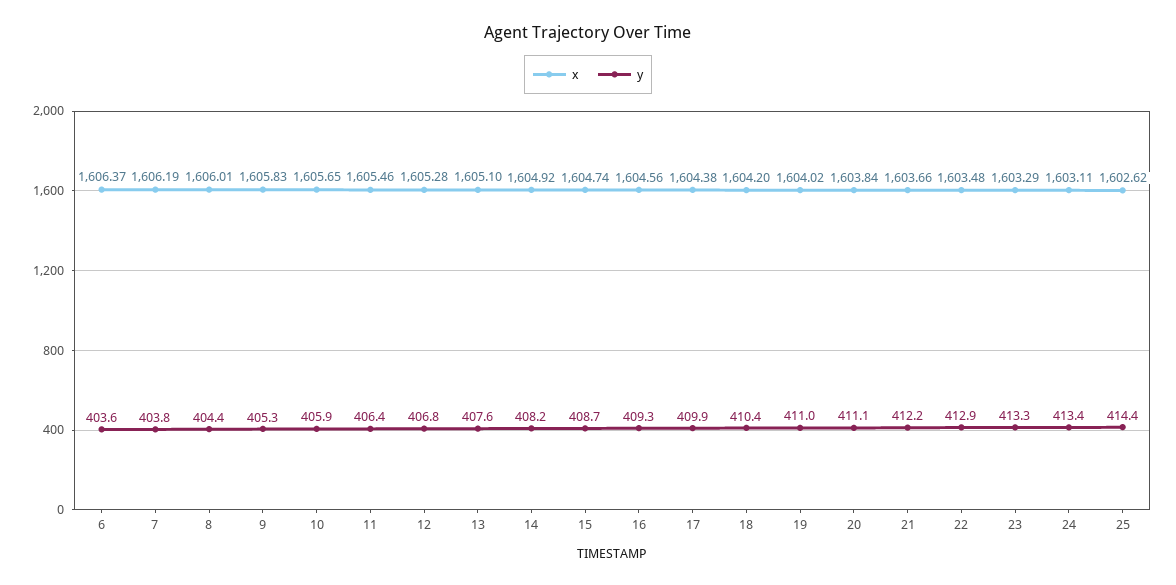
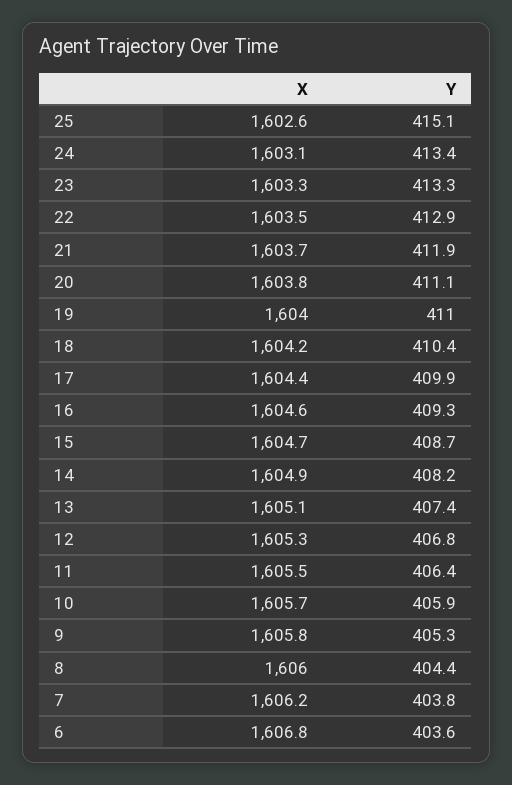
  {
    "x": {
-     "6": 1606.37,
+     "6": 1606.8,
      "7": 1606.19,
      "8": 1606.01,
      "9": 1605.83,
      "10": 1605.65,
      "11": 1605.46,
      "12": 1605.28,
      "13": 1605.1,
      "14": 1604.92,
      "15": 1604.74,
      "16": 1604.56,
      "17": 1604.38,
      "18": 1604.2,
      "19": 1604.02,
      "20": 1603.84,
      "21": 1603.66,
      "22": 1603.48,
      "23": 1603.29,
      "24": 1603.11,
      "25": 1602.62
    },
    "y": {
      "6": 403.6,
      "7": 403.8,
      "8": 404.4,
      "9": 405.3,
      "10": 405.9,
      "11": 406.4,
      "12": 406.8,
-     "13": 407.6,
+     "13": 407.4,
      "14": 408.2,
      "15": 408.7,
      "16": 409.3,
      "17": 409.9,
      "18": 410.4,
      "19": 411,
      "20": 411.1,
-     "21": 412.2,
+     "21": 411.9,
      "22": 412.9,
      "23": 413.3,
      "24": 413.4,
-     "25": 414.4
+     "25": 415.1
    }
  }

